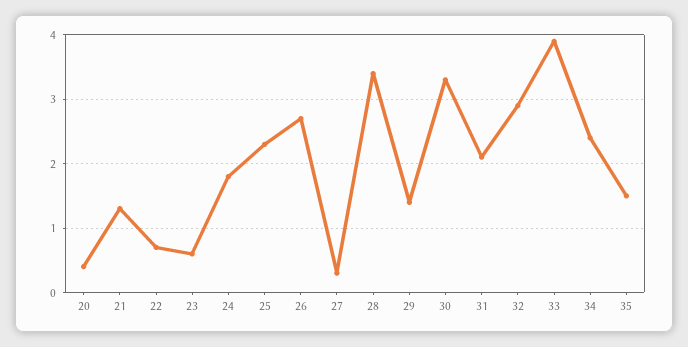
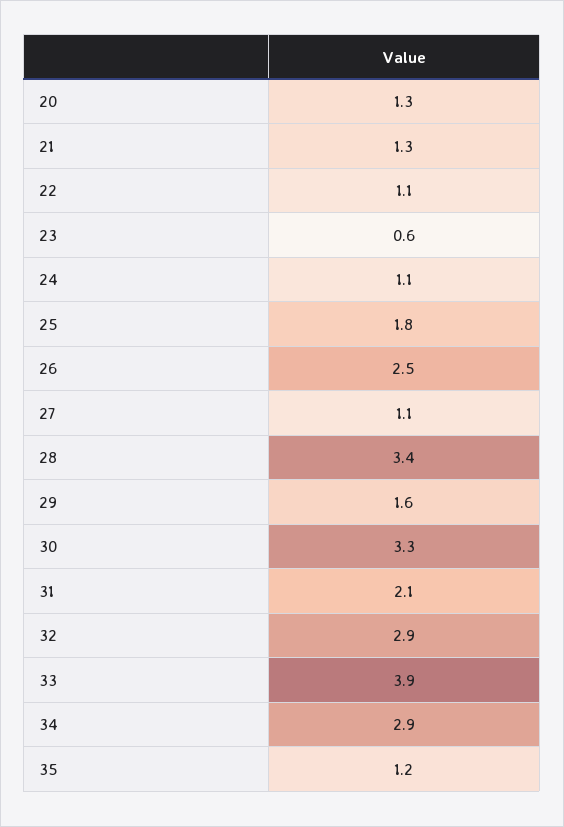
  {
-   "20": 0.4,
+   "20": 1.3,
    "21": 1.3,
-   "22": 0.7,
+   "22": 1.1,
    "23": 0.6,
-   "24": 1.8,
+   "24": 1.1,
-   "25": 2.3,
+   "25": 1.8,
-   "26": 2.7,
+   "26": 2.5,
-   "27": 0.3,
+   "27": 1.1,
    "28": 3.4,
-   "29": 1.4,
+   "29": 1.6,
    "30": 3.3,
    "31": 2.1,
    "32": 2.9,
    "33": 3.9,
-   "34": 2.4,
+   "34": 2.9,
-   "35": 1.5
+   "35": 1.2
  }

